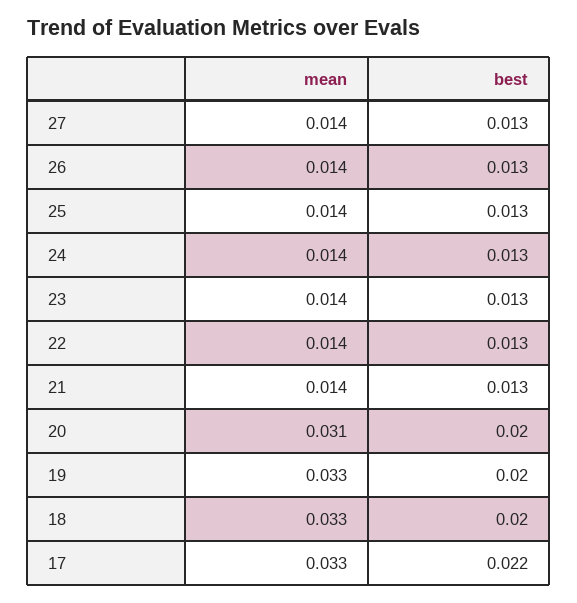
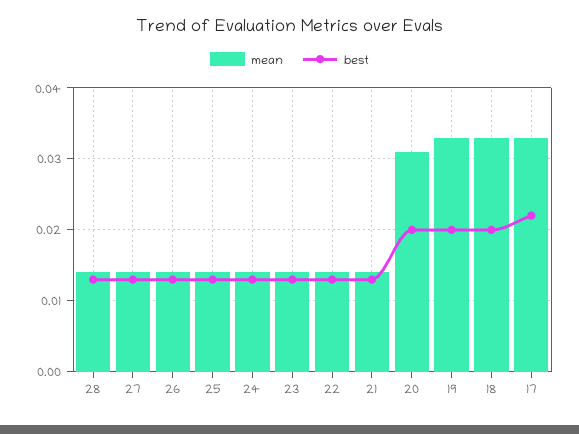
  {
    "mean": {
      "27": 0.014,
      "26": 0.014,
      "25": 0.014,
      "24": 0.014,
      "23": 0.014,
      "22": 0.014,
      "21": 0.014,
      "20": 0.031,
      "19": 0.033,
      "18": 0.033,
-     "17": 0.033
+     "17": 0.033,
+     "28": 0.014
    },
    "best": {
      "27": 0.013,
      "26": 0.013,
      "25": 0.013,
      "24": 0.013,
      "23": 0.013,
      "22": 0.013,
      "21": 0.013,
      "20": 0.02,
      "19": 0.02,
      "18": 0.02,
-     "17": 0.022
+     "17": 0.022,
+     "28": 0.013
    }
  }

